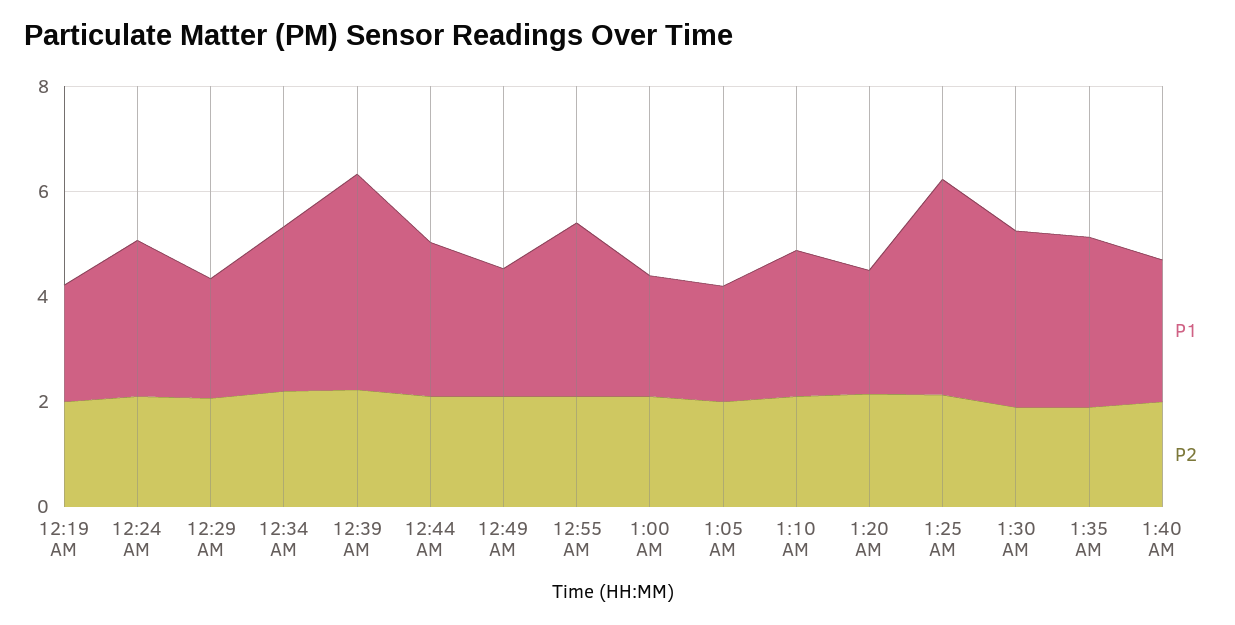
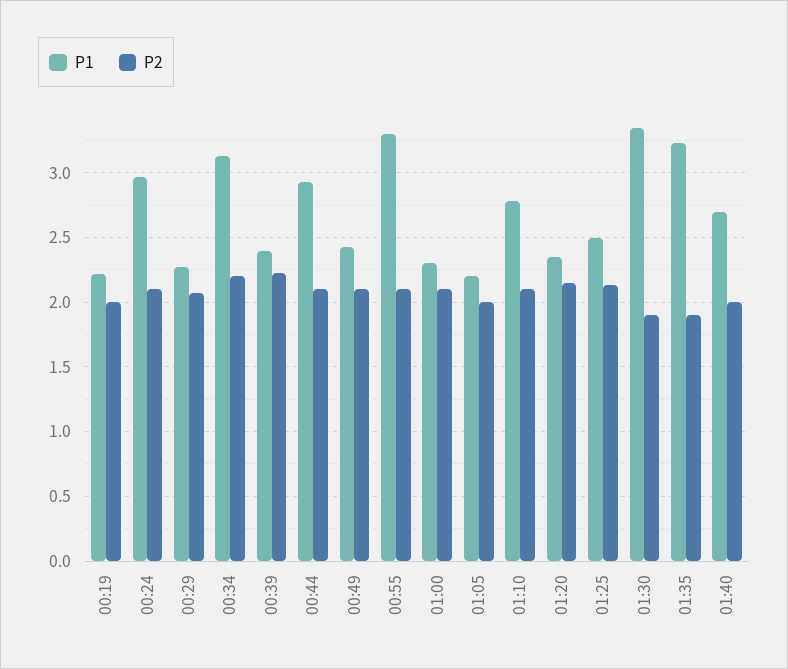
  {
    "P1": {
      "12:19 AM": 2.2,
      "12:24 AM": 2.95,
      "12:29 AM": 2.25,
      "12:34 AM": 3.15,
-     "12:39 AM": 4,
+     "12:39 AM": 2.4,
      "12:44 AM": 2.95,
      "12:49 AM": 2.45,
      "12:55 AM": 3.3,
      "1:00 AM": 2.3,
      "1:05 AM": 2.2,
      "1:10 AM": 2.8,
      "1:20 AM": 2.35,
-     "1:25 AM": 4,
+     "1:25 AM": 2.5,
      "1:30 AM": 3.35,
      "1:35 AM": 3.25,
      "1:40 AM": 2.7
    },
    "P2": {
      "12:19 AM": 2,
      "12:24 AM": 2.1,
      "12:29 AM": 2.05,
      "12:34 AM": 2.2,
      "12:39 AM": 2.25,
      "12:44 AM": 2.1,
      "12:49 AM": 2.1,
      "12:55 AM": 2.1,
      "1:00 AM": 2.1,
      "1:05 AM": 2,
      "1:10 AM": 2.1,
      "1:20 AM": 2.15,
      "1:25 AM": 2.15,
      "1:30 AM": 1.9,
      "1:35 AM": 1.9,
      "1:40 AM": 2
    }
  }

